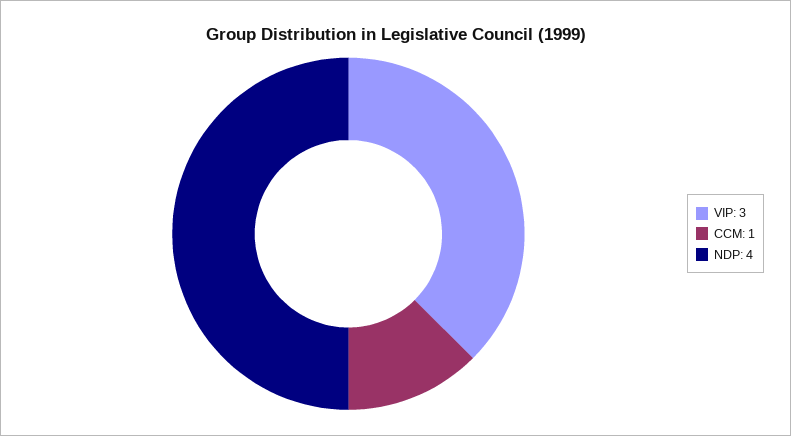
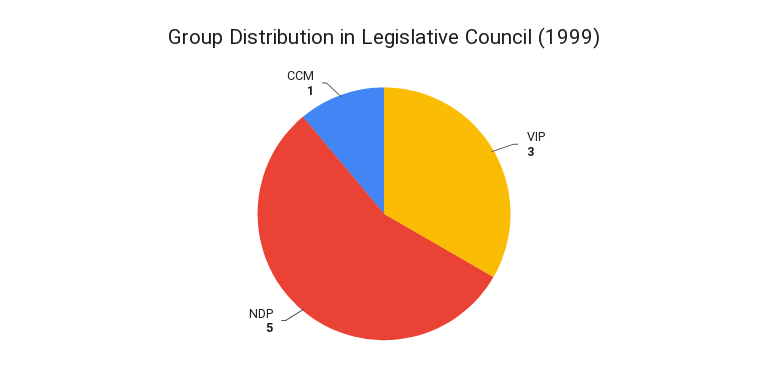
  {
    "VIP": 3,
    "CCM": 1,
-   "NDP": 4
+   "NDP": 5
  }

